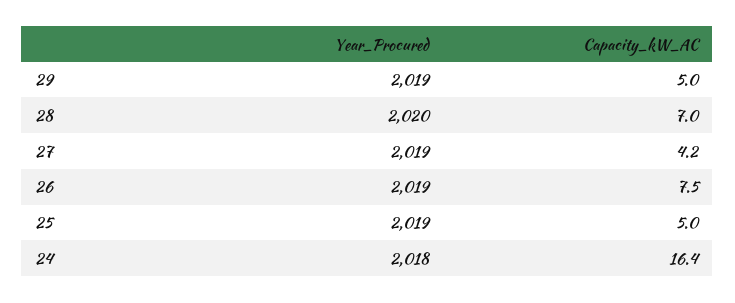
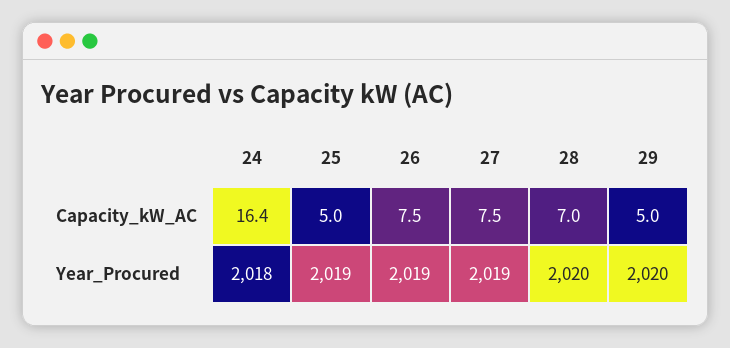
  {
    "Year_Procured": {
-     "29": 2019,
+     "29": 2020,
      "28": 2020,
      "27": 2019,
      "26": 2019,
      "25": 2019,
      "24": 2018
    },
    "Capacity_kW_AC": {
      "29": 5,
      "28": 7,
-     "27": 4.2,
+     "27": 7.5,
      "26": 7.5,
      "25": 5,
      "24": 16.4
    }
  }

